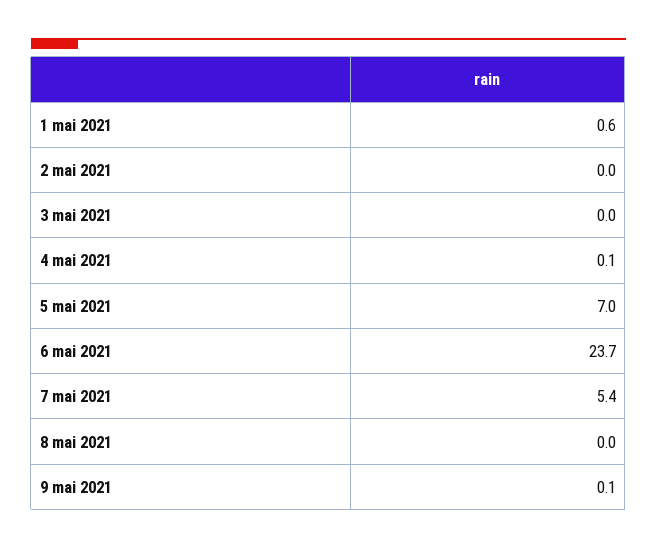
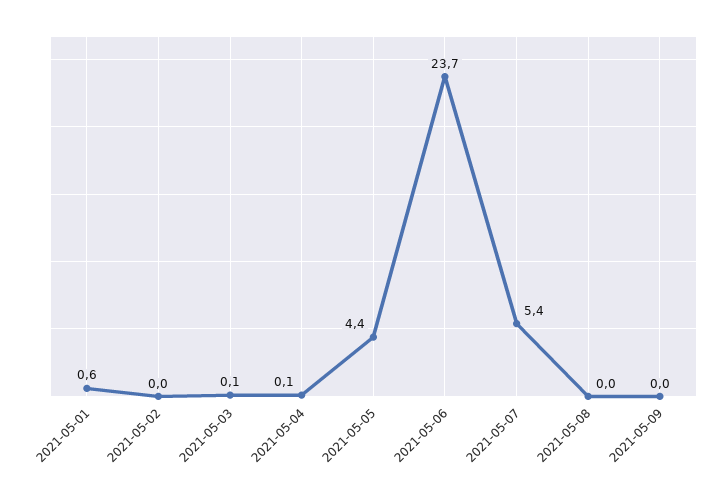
  {
    "1 mai 2021": 0.6,
    "2 mai 2021": 0,
-   "3 mai 2021": 0,
+   "3 mai 2021": 0.1,
    "4 mai 2021": 0.1,
-   "5 mai 2021": 7,
+   "5 mai 2021": 4.4,
    "6 mai 2021": 23.7,
    "7 mai 2021": 5.4,
    "8 mai 2021": 0,
-   "9 mai 2021": 0.1
+   "9 mai 2021": 0
  }

